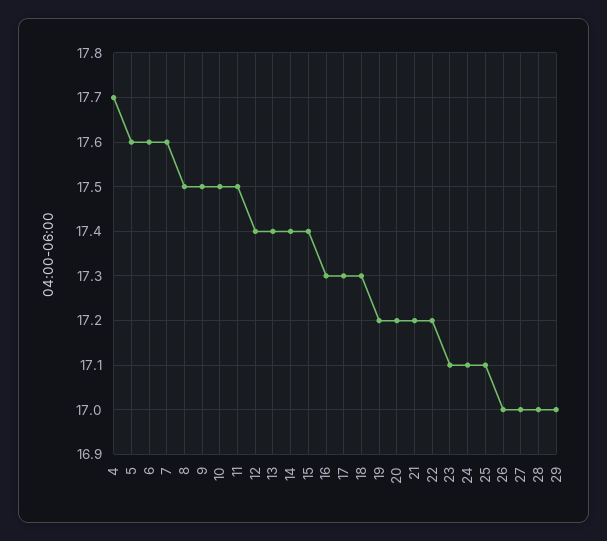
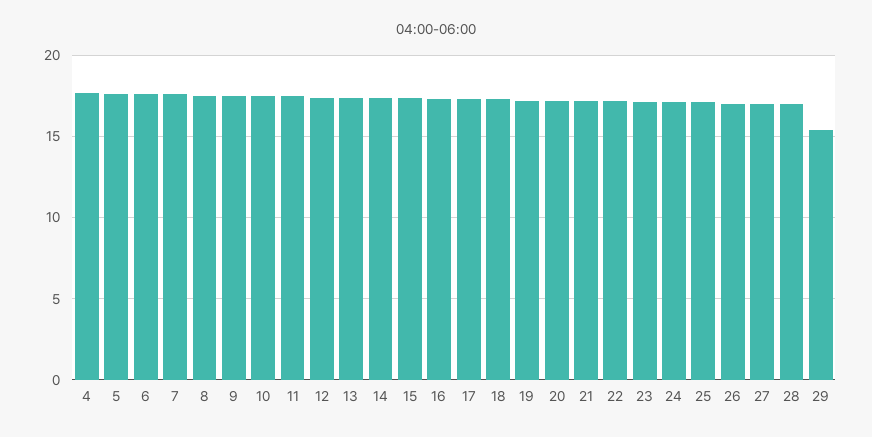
  {
    "4": 17.7,
    "5": 17.6,
    "6": 17.6,
    "7": 17.6,
    "8": 17.5,
    "9": 17.5,
    "10": 17.5,
    "11": 17.5,
    "12": 17.4,
    "13": 17.4,
    "14": 17.4,
    "15": 17.4,
    "16": 17.3,
    "17": 17.3,
    "18": 17.3,
    "19": 17.2,
    "20": 17.2,
    "21": 17.2,
    "22": 17.2,
    "23": 17.1,
    "24": 17.1,
    "25": 17.1,
    "26": 17,
    "27": 17,
    "28": 17,
-   "29": 17
+   "29": 15.5
  }

